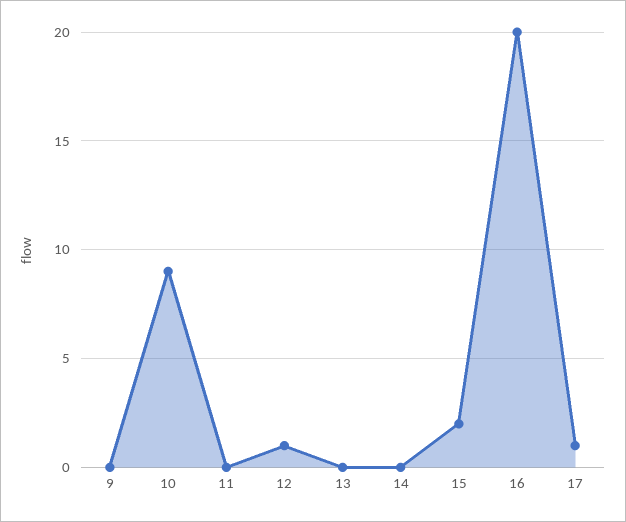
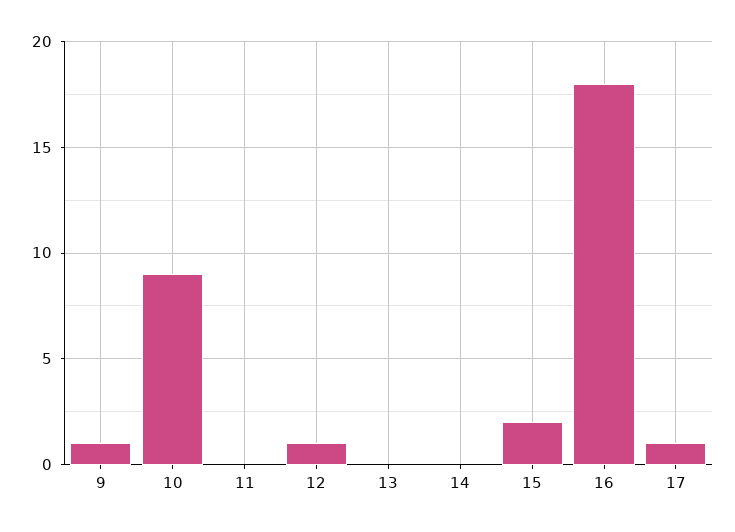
  {
-   "9": 0,
+   "9": 1,
    "10": 9,
    "11": 0,
    "12": 1,
    "13": 0,
    "14": 0,
    "15": 2,
-   "16": 20,
+   "16": 18,
    "17": 1
  }

